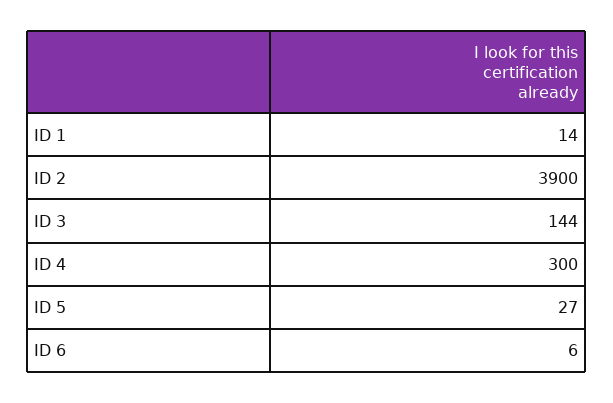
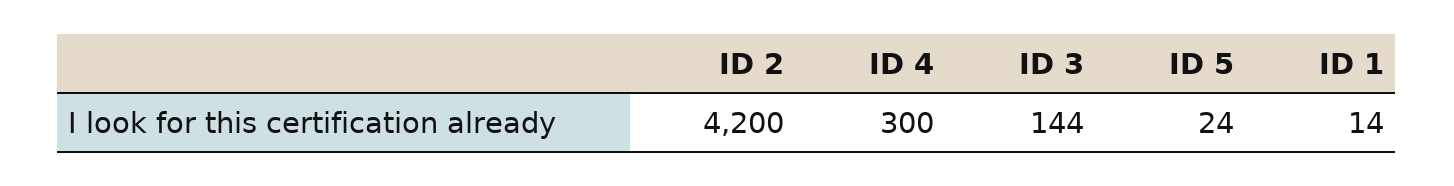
  {
    "ID 1": 14,
-   "ID 2": 3900,
+   "ID 2": 4200,
    "ID 3": 144,
    "ID 4": 300,
-   "ID 5": 27,
+   "ID 5": 24
-   "ID 6": 6
  }

